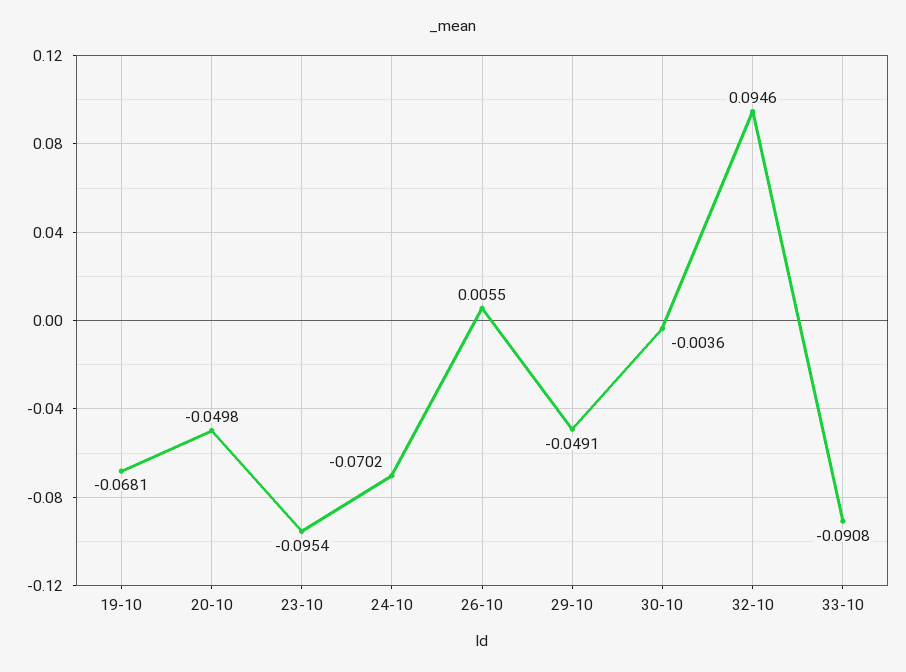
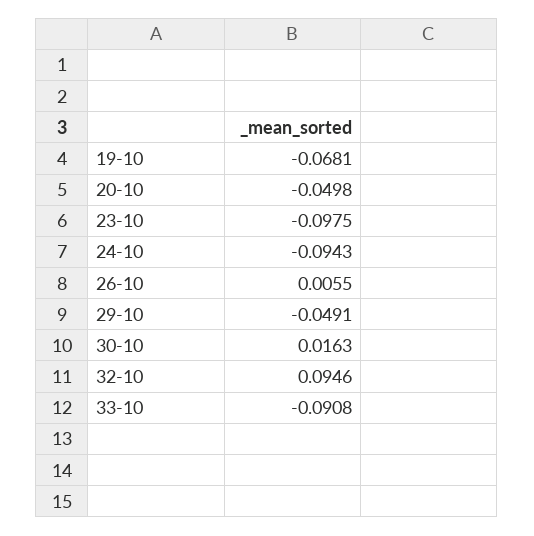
  {
    "19-10": -0.0681,
    "20-10": -0.0498,
-   "23-10": -0.0954,
+   "23-10": -0.0975,
-   "24-10": -0.0702,
+   "24-10": -0.0943,
    "26-10": 0.0055,
    "29-10": -0.0491,
-   "30-10": -0.0036,
+   "30-10": 0.0163,
    "32-10": 0.0946,
    "33-10": -0.0908
  }

